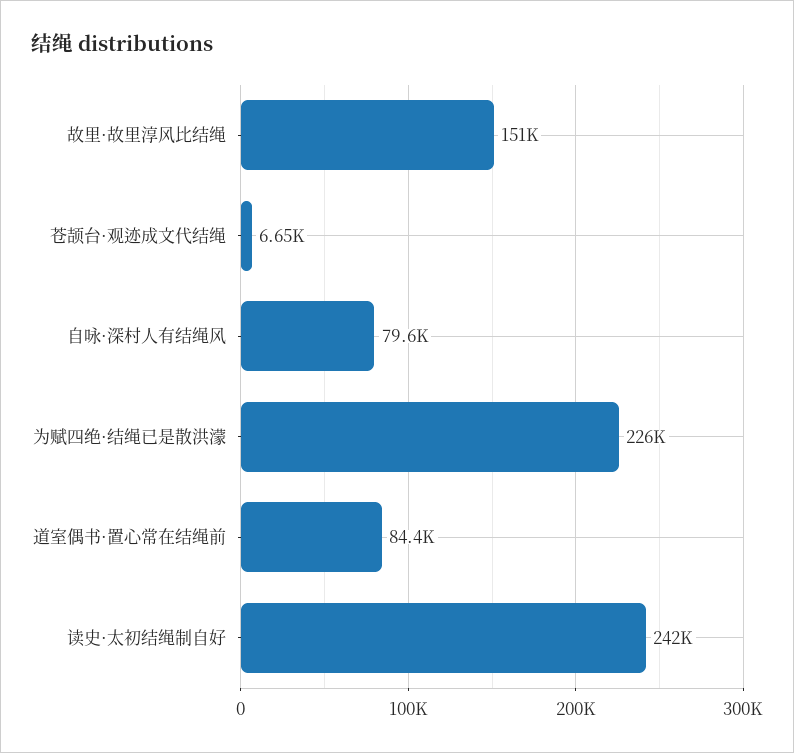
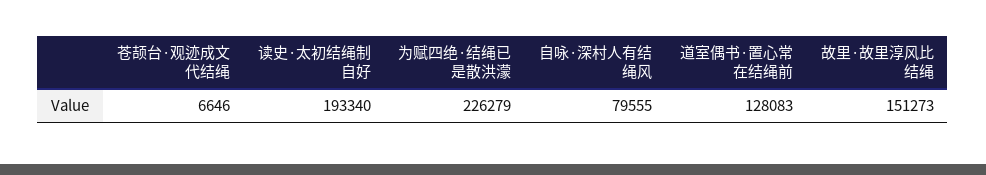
  {
    "故里·故里淳风比结绳": 151273,
    "苍颉台·观迹成文代结绳": 6646,
    "自咏·深村人有结绳风": 79555,
    "为赋四绝·结绳已是散洪濛": 226279,
-   "道室偶书·置心常在结绳前": 84400,
+   "道室偶书·置心常在结绳前": 128083,
-   "读史·太初结绳制自好": 242000
+   "读史·太初结绳制自好": 193340
  }

